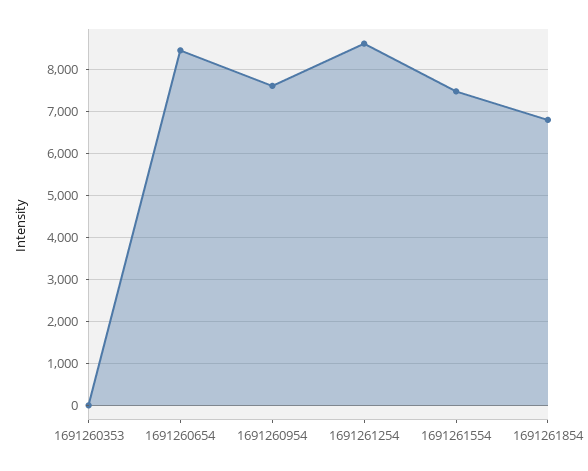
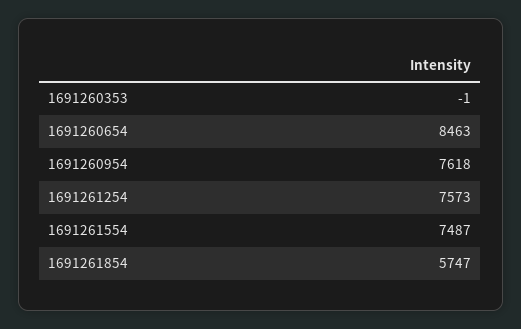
  {
    "1691260353": -1,
    "1691260654": 8463,
    "1691260954": 7618,
-   "1691261254": 8600,
+   "1691261254": 7573,
    "1691261554": 7487,
-   "1691261854": 6800
+   "1691261854": 5747
  }

